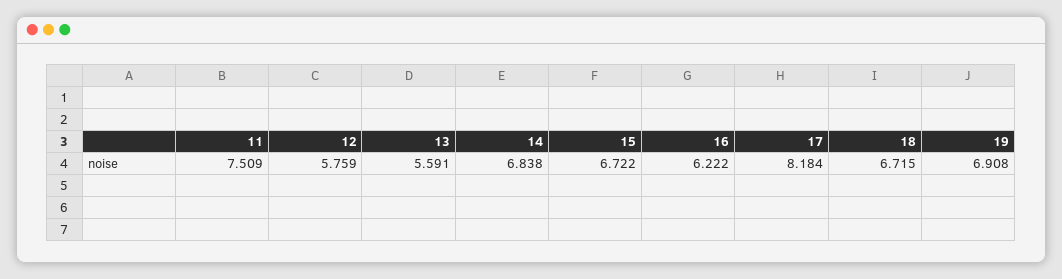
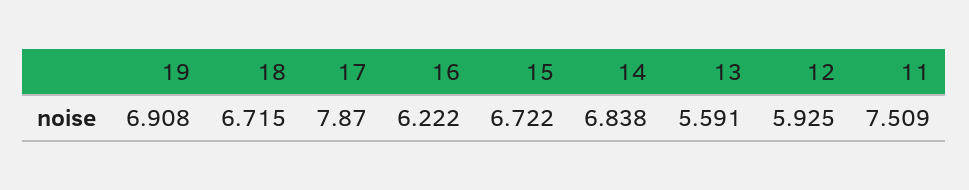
  {
    "11": 7.509,
-   "12": 5.759,
+   "12": 5.925,
    "13": 5.591,
    "14": 6.838,
    "15": 6.722,
    "16": 6.222,
-   "17": 8.184,
+   "17": 7.87,
    "18": 6.715,
    "19": 6.908
  }

